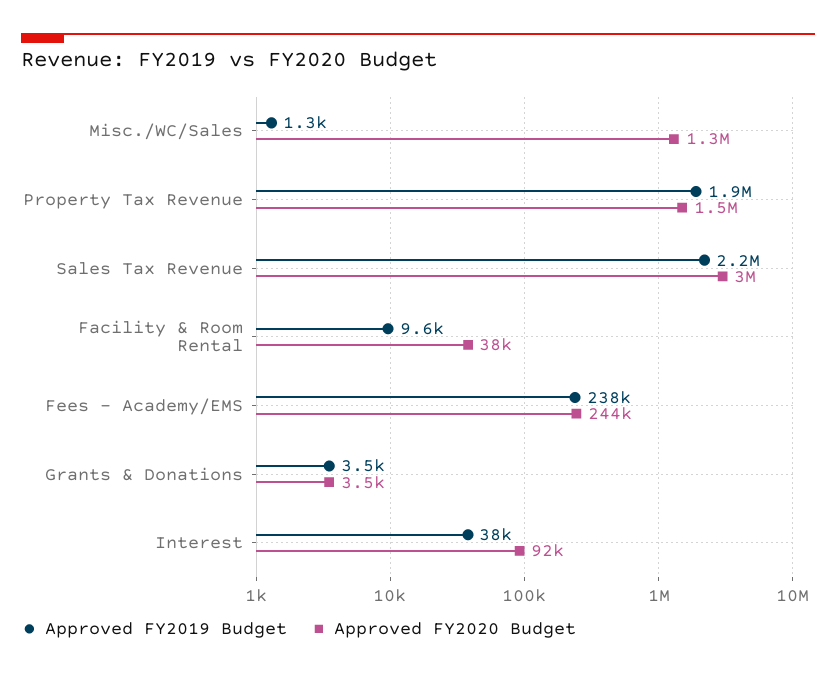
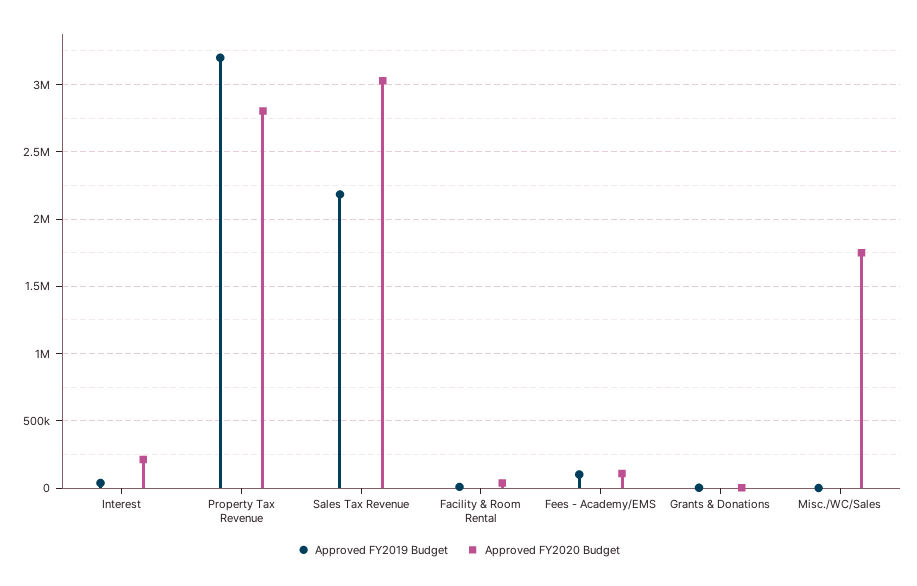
  {
    "Approved FY2019 Budget": {
      "Misc./WC/Sales": 1300,
-     "Property Tax Revenue": 1900000,
+     "Property Tax Revenue": 3200000,
      "Sales Tax Revenue": 2200000,
      "Facility & Room Rental": 9600,
-     "Fees - Academy/EMS": 238000,
+     "Fees - Academy/EMS": 100000,
      "Grants & Donations": 3500,
      "Interest": 38000
    },
    "Approved FY2020 Budget": {
-     "Misc./WC/Sales": 1300000,
+     "Misc./WC/Sales": 1750000,
-     "Property Tax Revenue": 1500000,
+     "Property Tax Revenue": 2800000,
      "Sales Tax Revenue": 3000000,
      "Facility & Room Rental": 38000,
-     "Fees - Academy/EMS": 244000,
+     "Fees - Academy/EMS": 100000,
      "Grants & Donations": 3500,
-     "Interest": 92000
+     "Interest": 200000
    }
  }

